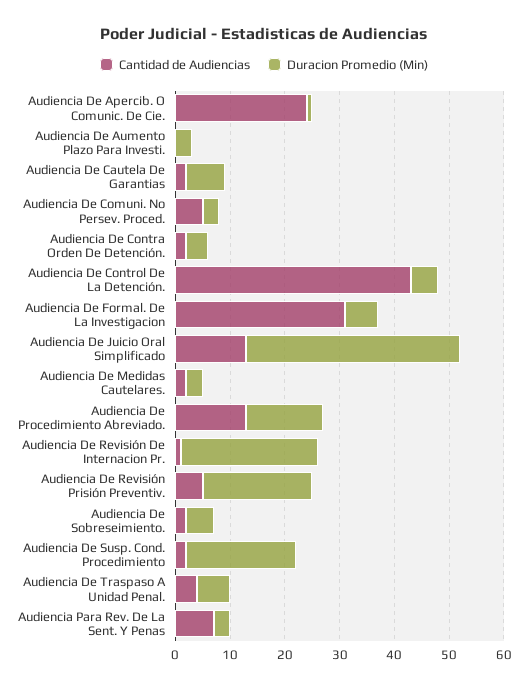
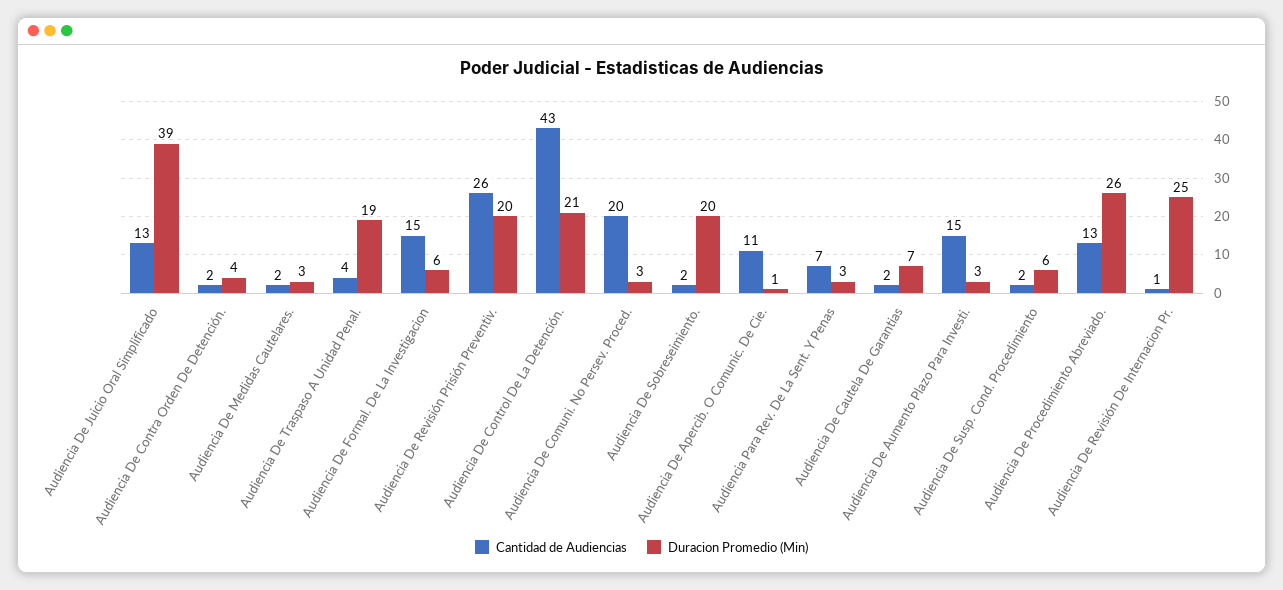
  {
    "Cantidad de Audiencias": {
-     "Audiencia De Apercib. O Comunic. De Cie.": 25,
+     "Audiencia De Apercib. O Comunic. De Cie.": 11,
-     "Audiencia De Aumento Plazo Para Investi.": 0,
+     "Audiencia De Aumento Plazo Para Investi.": 15,
      "Audiencia De Cautela De Garantias": 2,
-     "Audiencia De Comuni. No Persev. Proced.": 5,
+     "Audiencia De Comuni. No Persev. Proced.": 20,
      "Audiencia De Contra Orden De Detención.": 2,
      "Audiencia De Control De La Detención.": 43,
-     "Audiencia De Formal. De La Investigacion": 30,
+     "Audiencia De Formal. De La Investigacion": 15,
      "Audiencia De Juicio Oral Simplificado": 13,
      "Audiencia De Medidas Cautelares.": 2,
      "Audiencia De Procedimiento Abreviado.": 13,
      "Audiencia De Revisión De Internacion Pr.": 1,
-     "Audiencia De Revisión Prisión Preventiv.": 5,
+     "Audiencia De Revisión Prisión Preventiv.": 26,
      "Audiencia De Sobreseimiento.": 2,
      "Audiencia De Susp. Cond. Procedimiento": 2,
      "Audiencia De Traspaso A Unidad Penal.": 4,
      "Audiencia Para Rev. De La Sent. Y Penas": 7
    },
    "Duracion Promedio (Min)": {
      "Audiencia De Apercib. O Comunic. De Cie.": 1,
      "Audiencia De Aumento Plazo Para Investi.": 3,
      "Audiencia De Cautela De Garantias": 7,
      "Audiencia De Comuni. No Persev. Proced.": 3,
      "Audiencia De Contra Orden De Detención.": 4,
-     "Audiencia De Control De La Detención.": 5,
+     "Audiencia De Control De La Detención.": 21,
      "Audiencia De Formal. De La Investigacion": 6,
      "Audiencia De Juicio Oral Simplificado": 39,
      "Audiencia De Medidas Cautelares.": 3,
-     "Audiencia De Procedimiento Abreviado.": 15,
+     "Audiencia De Procedimiento Abreviado.": 26,
      "Audiencia De Revisión De Internacion Pr.": 25,
      "Audiencia De Revisión Prisión Preventiv.": 20,
-     "Audiencia De Sobreseimiento.": 5,
+     "Audiencia De Sobreseimiento.": 20,
-     "Audiencia De Susp. Cond. Procedimiento": 20,
+     "Audiencia De Susp. Cond. Procedimiento": 6,
-     "Audiencia De Traspaso A Unidad Penal.": 5,
+     "Audiencia De Traspaso A Unidad Penal.": 19,
      "Audiencia Para Rev. De La Sent. Y Penas": 3
    }
  }

